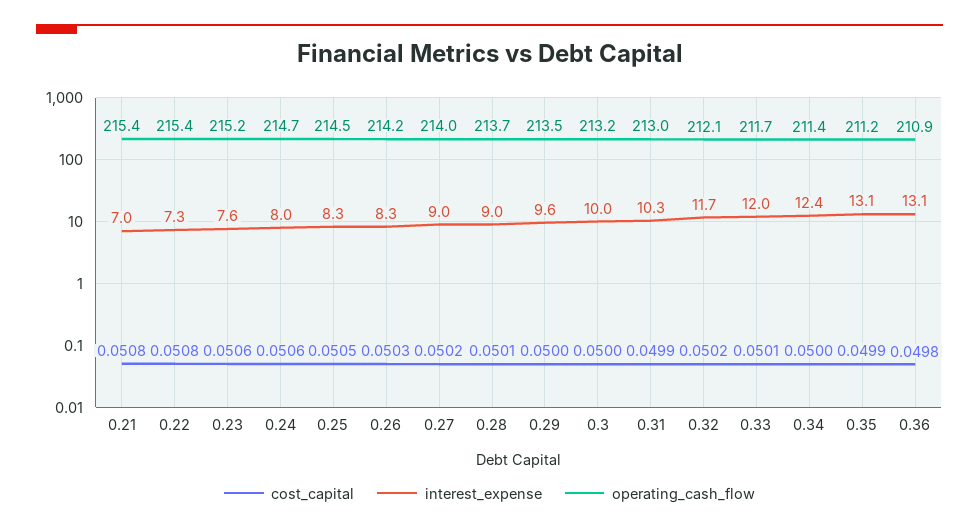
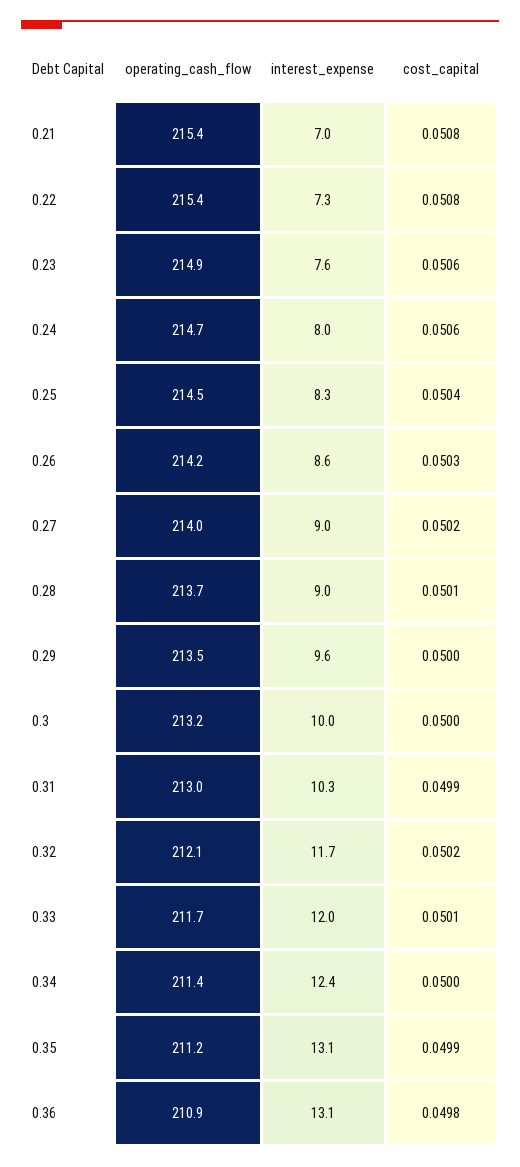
  {
    "cost_capital": {
      "0.21": 0.0508,
      "0.22": 0.0508,
      "0.23": 0.0506,
      "0.24": 0.0506,
-     "0.25": 0.0505,
+     "0.25": 0.0504,
      "0.26": 0.0503,
      "0.27": 0.0502,
      "0.28": 0.0501,
      "0.29": 0.05,
      "0.3": 0.05,
      "0.31": 0.0499,
      "0.32": 0.0502,
      "0.33": 0.0501,
      "0.34": 0.05,
      "0.35": 0.0499,
      "0.36": 0.0498
    },
    "interest_expense": {
      "0.21": 7,
      "0.22": 7.3,
      "0.23": 7.6,
      "0.24": 8,
      "0.25": 8.3,
-     "0.26": 8.3,
+     "0.26": 8.6,
      "0.27": 9,
      "0.28": 9,
      "0.29": 9.6,
      "0.3": 10,
      "0.31": 10.3,
      "0.32": 11.7,
      "0.33": 12,
      "0.34": 12.4,
      "0.35": 13.1,
      "0.36": 13.1
    },
    "operating_cash_flow": {
      "0.21": 215.4,
      "0.22": 215.4,
-     "0.23": 215.2,
+     "0.23": 214.9,
      "0.24": 214.7,
      "0.25": 214.5,
      "0.26": 214.2,
      "0.27": 214,
      "0.28": 213.7,
      "0.29": 213.5,
      "0.3": 213.2,
      "0.31": 213,
      "0.32": 212.1,
      "0.33": 211.7,
      "0.34": 211.4,
      "0.35": 211.2,
      "0.36": 210.9
    }
  }

